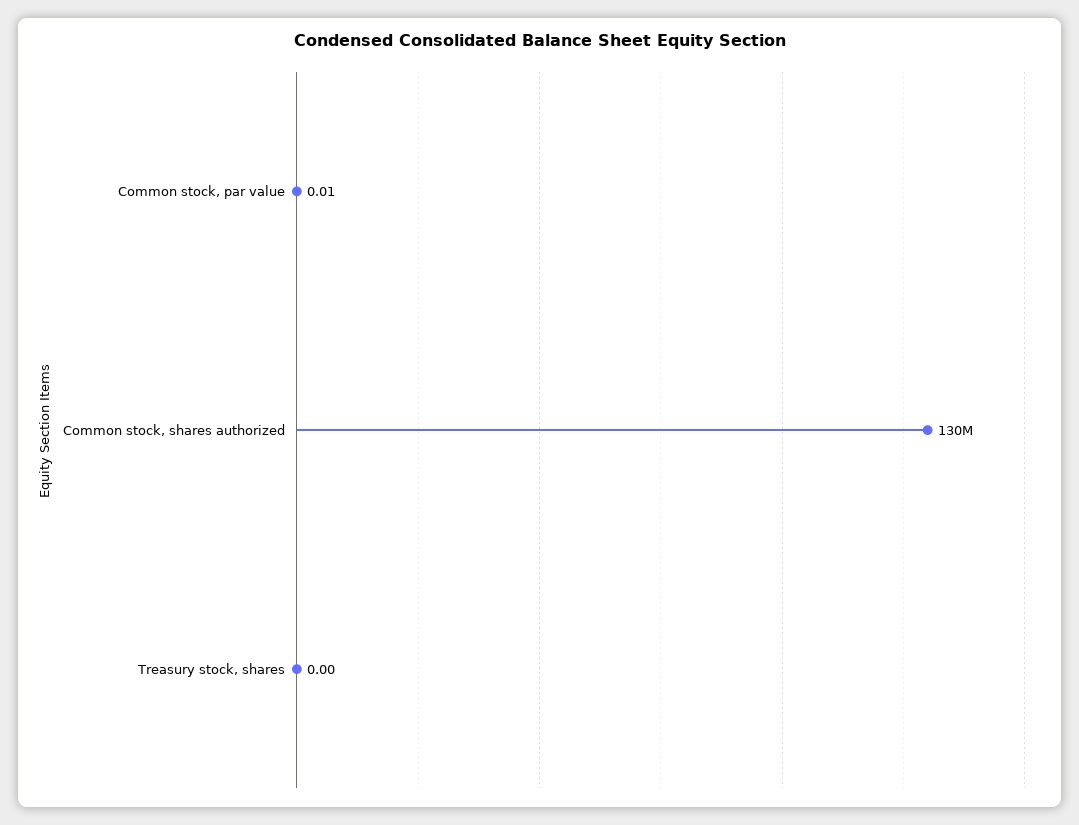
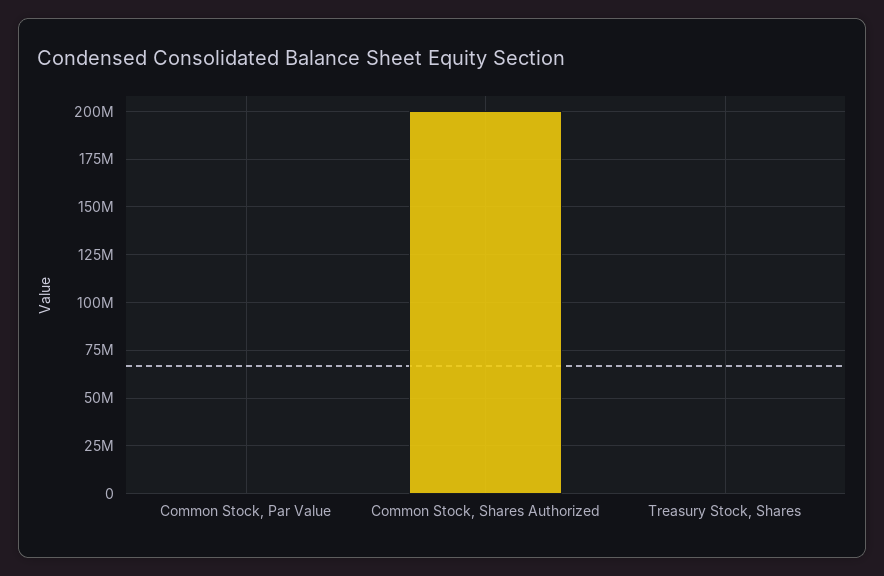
  {
    "Common stock, par value": 0.01,
-   "Common stock, shares authorized": 130000000,
+   "Common stock, shares authorized": 200000000,
    "Treasury stock, shares": 0
  }

